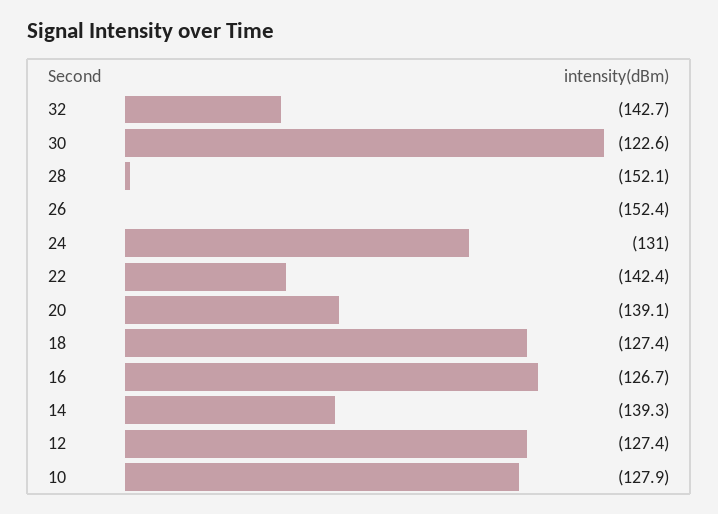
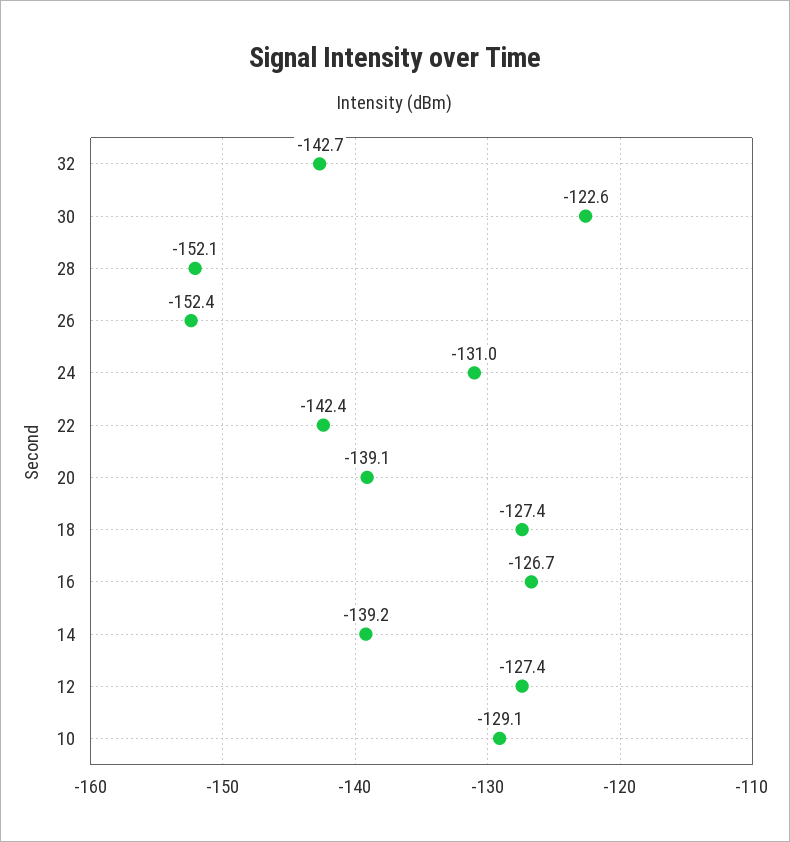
  {
    "32": -142.7,
    "30": -122.6,
    "28": -152.1,
    "26": -152.4,
    "24": -131,
    "22": -142.4,
    "20": -139.1,
    "18": -127.4,
    "16": -126.7,
-   "14": -139.3,
+   "14": -139.2,
    "12": -127.4,
-   "10": -127.9
+   "10": -129.1
  }

